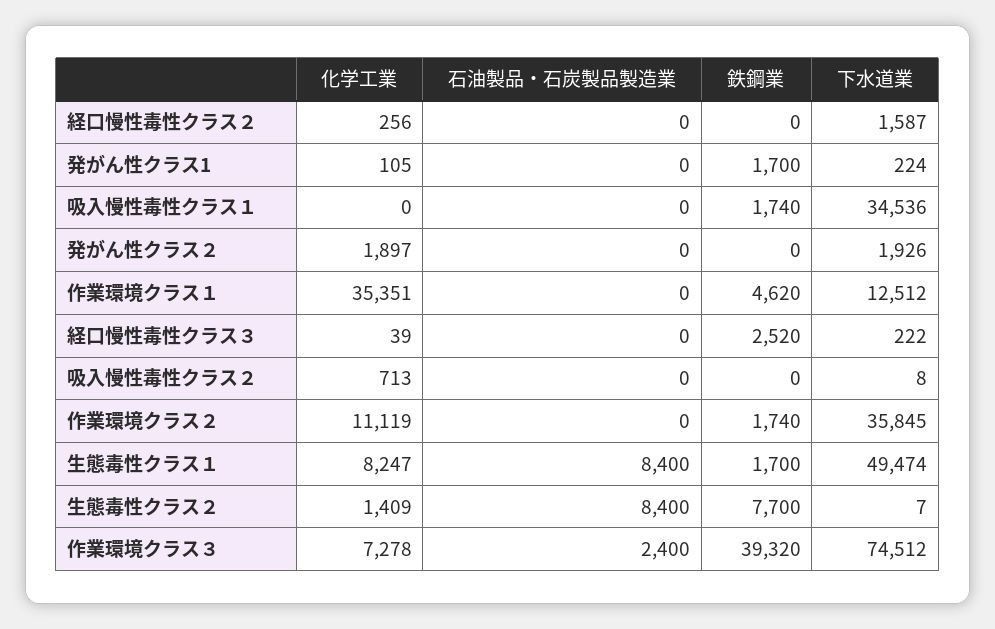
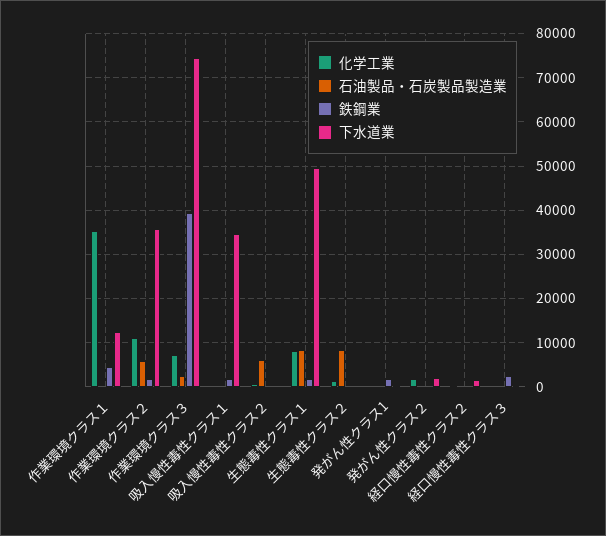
  {
    "化学工業": {
      "経口慢性毒性クラス２": 256,
      "発がん性クラス1": 105,
      "吸入慢性毒性クラス１": 0,
      "発がん性クラス２": 1897,
      "作業環境クラス１": 35351,
      "経口慢性毒性クラス３": 39,
      "吸入慢性毒性クラス２": 713,
      "作業環境クラス２": 11119,
      "生態毒性クラス１": 8247,
      "生態毒性クラス２": 1409,
      "作業環境クラス３": 7278
    },
    "石油製品・石炭製品製造業": {
      "経口慢性毒性クラス２": 0,
      "発がん性クラス1": 0,
      "吸入慢性毒性クラス１": 0,
      "発がん性クラス２": 0,
      "作業環境クラス１": 0,
      "経口慢性毒性クラス３": 0,
-     "吸入慢性毒性クラス２": 0,
+     "吸入慢性毒性クラス２": 6000,
-     "作業環境クラス２": 0,
+     "作業環境クラス２": 6000,
      "生態毒性クラス１": 8400,
      "生態毒性クラス２": 8400,
      "作業環境クラス３": 2400
    },
    "鉄鋼業": {
      "経口慢性毒性クラス２": 0,
      "発がん性クラス1": 1700,
      "吸入慢性毒性クラス１": 1740,
      "発がん性クラス２": 0,
      "作業環境クラス１": 4620,
      "経口慢性毒性クラス３": 2520,
      "吸入慢性毒性クラス２": 0,
      "作業環境クラス２": 1740,
      "生態毒性クラス１": 1700,
-     "生態毒性クラス２": 7700,
+     "生態毒性クラス２": 0,
      "作業環境クラス３": 39320
    },
    "下水道業": {
      "経口慢性毒性クラス２": 1587,
      "発がん性クラス1": 224,
      "吸入慢性毒性クラス１": 34536,
      "発がん性クラス２": 1926,
      "作業環境クラス１": 12512,
      "経口慢性毒性クラス３": 222,
      "吸入慢性毒性クラス２": 8,
      "作業環境クラス２": 35845,
      "生態毒性クラス１": 49474,
      "生態毒性クラス２": 7,
      "作業環境クラス３": 74512
    }
  }

